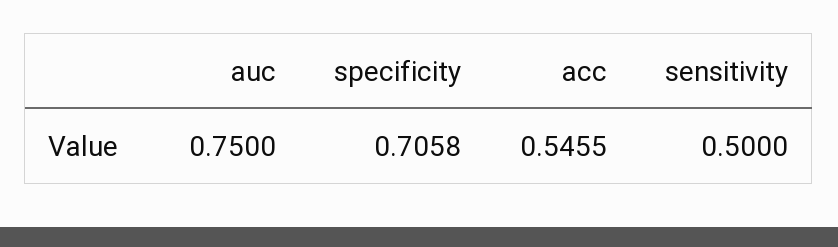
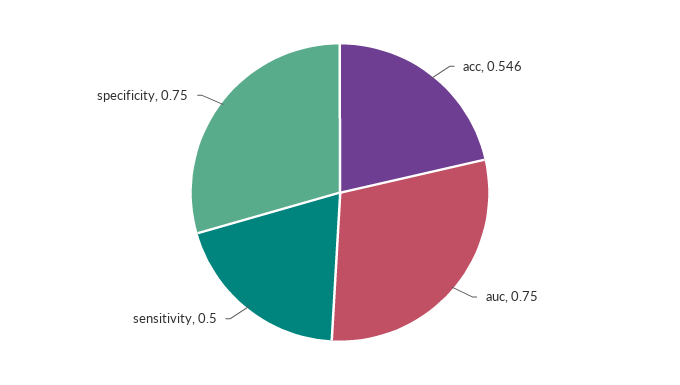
  {
    "auc": 0.75,
-   "specificity": 0.7058,
+   "specificity": 0.75,
    "acc": 0.5455,
    "sensitivity": 0.5
  }

